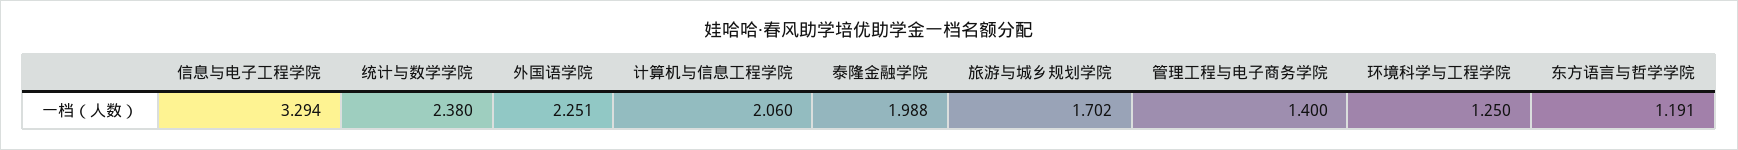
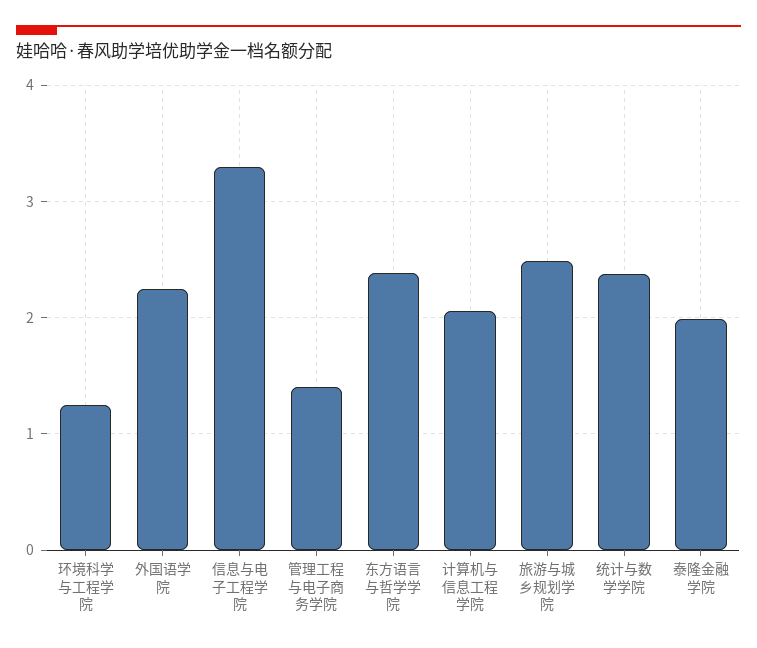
  {
    "信息与电子工程学院": 3.294,
    "统计与数学学院": 2.38,
    "外国语学院": 2.251,
    "计算机与信息工程学院": 2.06,
    "泰隆金融学院": 1.988,
-   "旅游与城乡规划学院": 1.702,
+   "旅游与城乡规划学院": 2.5,
    "管理工程与电子商务学院": 1.4,
    "环境科学与工程学院": 1.25,
-   "东方语言与哲学学院": 1.191
+   "东方语言与哲学学院": 2.4
  }

